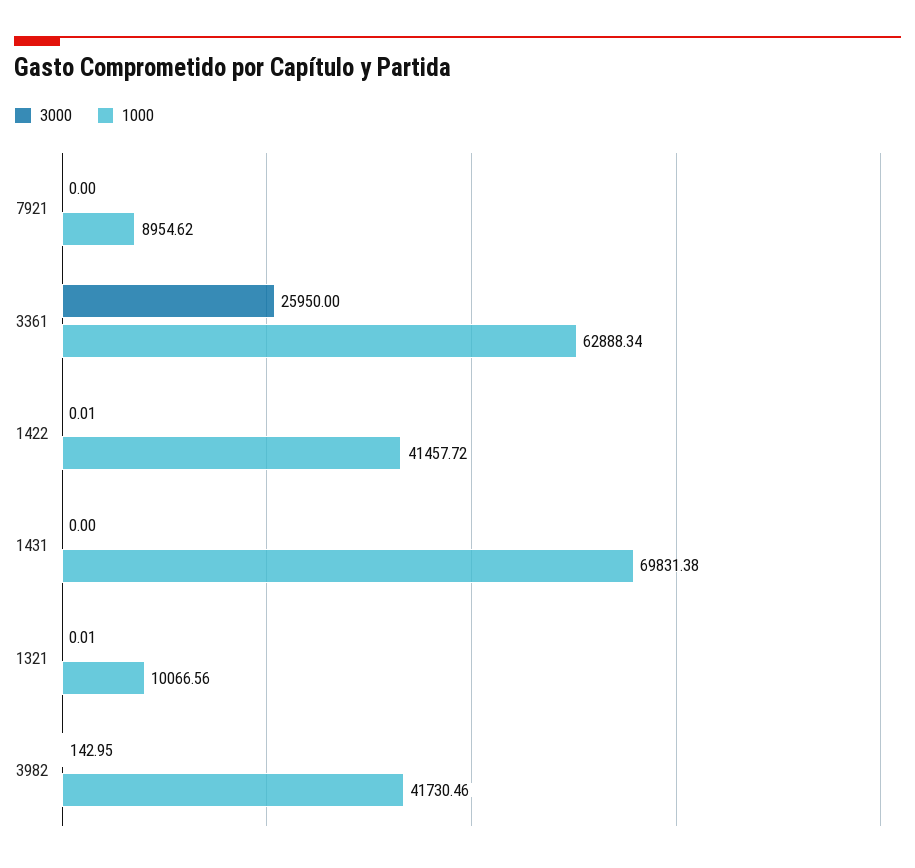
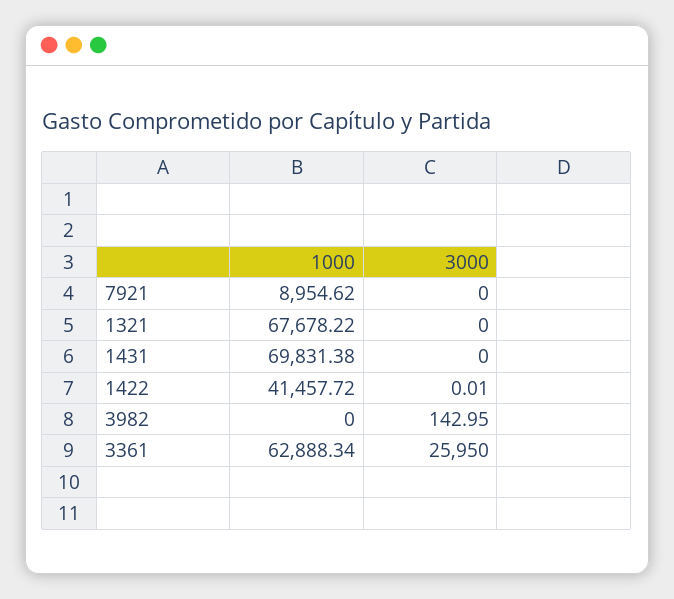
  {
    "3000": {
      "7921": 0,
      "3361": 25950,
      "1422": 0.01,
      "1431": 0,
-     "1321": 0.01,
+     "1321": 0,
      "3982": 142.95
    },
    "1000": {
      "7921": 8954.62,
      "3361": 62888.34,
      "1422": 41457.72,
      "1431": 69831.38,
-     "1321": 10066.56,
+     "1321": 67678.22,
-     "3982": 41730.46
+     "3982": 0
    }
  }

